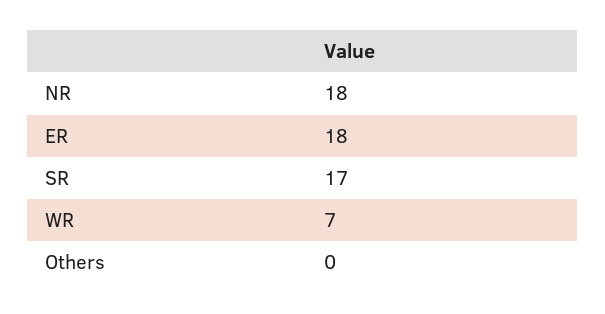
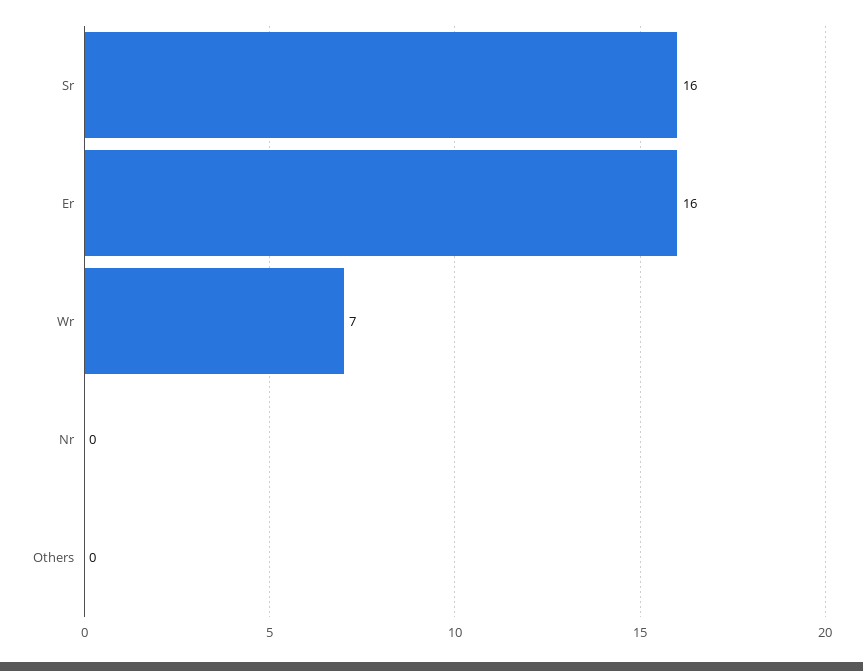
  {
-   "NR": 18,
+   "NR": 0,
-   "ER": 18,
+   "ER": 16,
-   "SR": 17,
+   "SR": 16,
    "WR": 7,
    "Others": 0
  }

